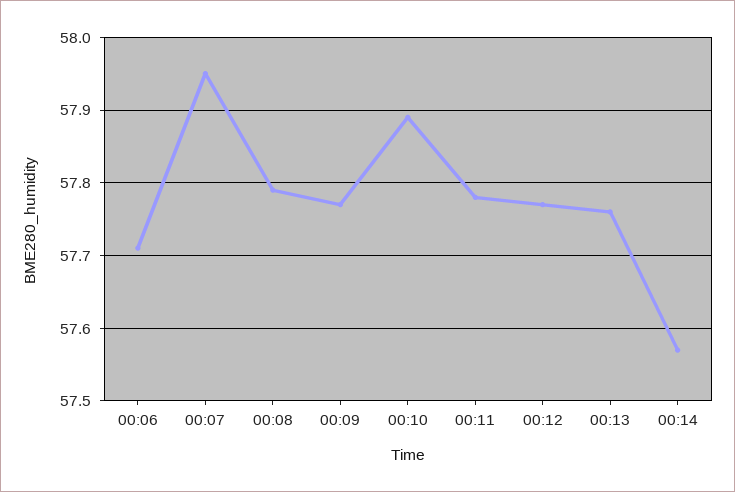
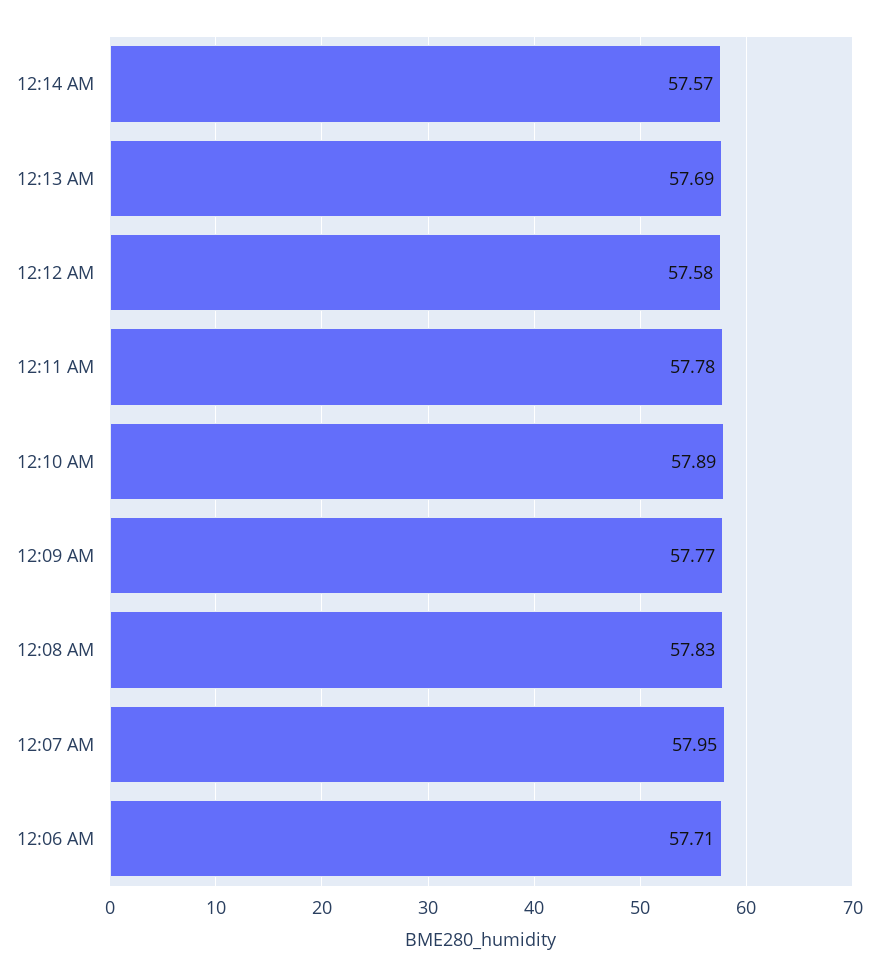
  {
    "00:06": 57.71,
    "00:07": 57.95,
-   "00:08": 57.79,
+   "00:08": 57.83,
    "00:09": 57.77,
    "00:10": 57.89,
    "00:11": 57.78,
-   "00:12": 57.77,
+   "00:12": 57.58,
-   "00:13": 57.76,
+   "00:13": 57.69,
    "00:14": 57.57
  }

